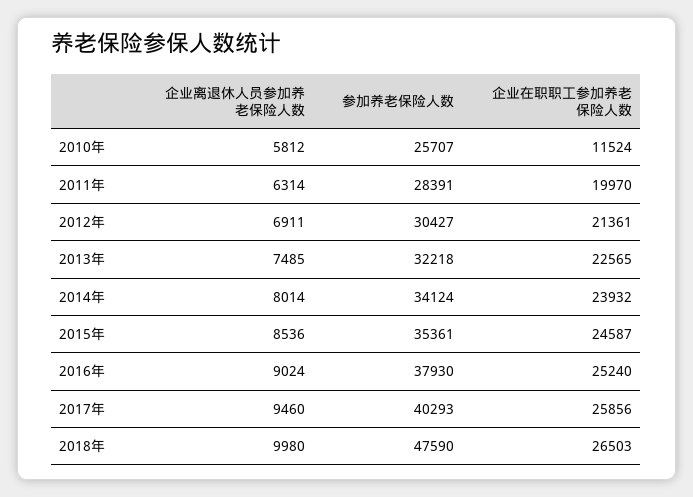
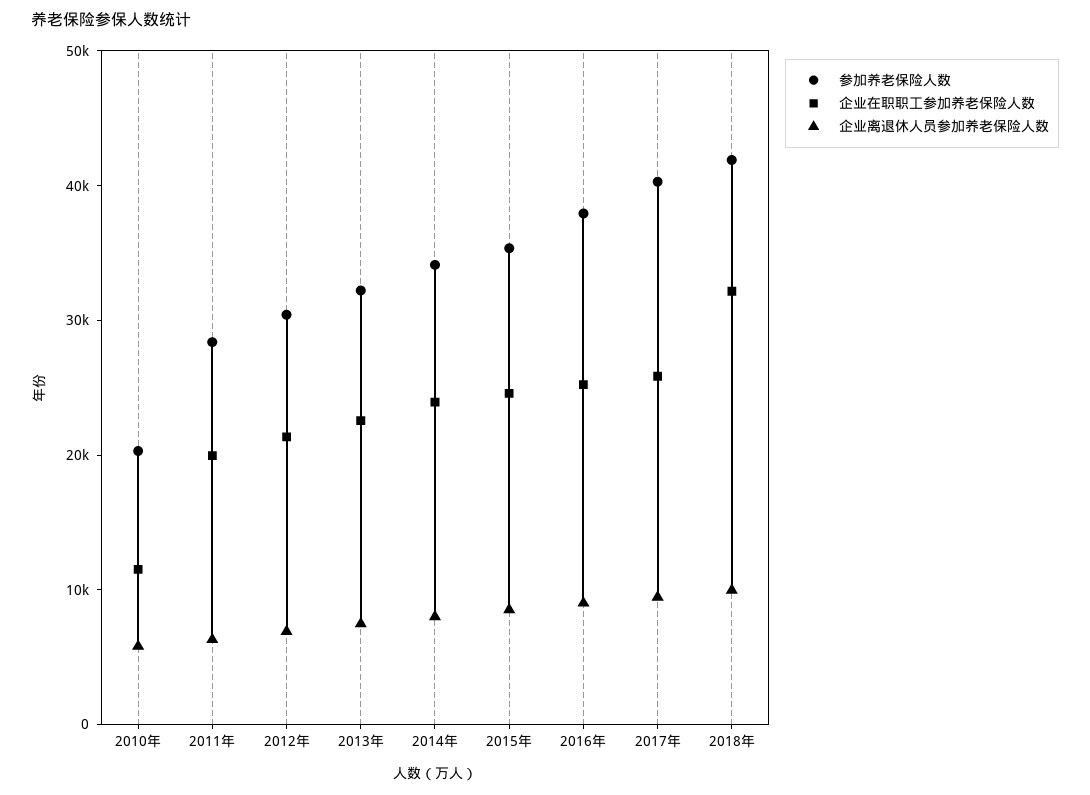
  {
    "企业离退休人员参加养老保险人数": {
      "2010年": 5812,
      "2011年": 6314,
      "2012年": 6911,
      "2013年": 7485,
      "2014年": 8014,
      "2015年": 8536,
      "2016年": 9024,
      "2017年": 9460,
      "2018年": 9980
    },
    "参加养老保险人数": {
-     "2010年": 25707,
+     "2010年": 20000,
      "2011年": 28391,
      "2012年": 30427,
      "2013年": 32218,
      "2014年": 34124,
      "2015年": 35361,
      "2016年": 37930,
      "2017年": 40293,
-     "2018年": 47590
+     "2018年": 42000
    },
    "企业在职职工参加养老保险人数": {
      "2010年": 11524,
      "2011年": 19970,
      "2012年": 21361,
      "2013年": 22565,
      "2014年": 23932,
      "2015年": 24587,
      "2016年": 25240,
      "2017年": 25856,
-     "2018年": 26503
+     "2018年": 32000
    }
  }

